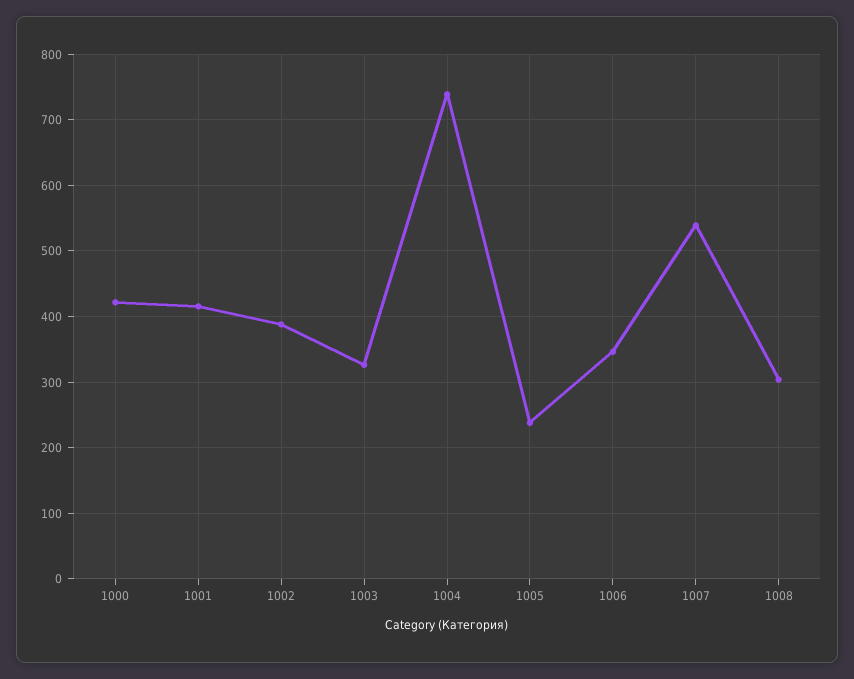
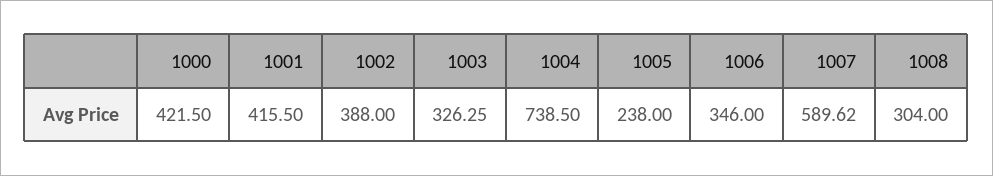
  {
    "1000": 421.5,
    "1001": 415.5,
    "1002": 388,
    "1003": 326.25,
    "1004": 738.5,
    "1005": 238,
    "1006": 346,
-   "1007": 540,
+   "1007": 589.62,
    "1008": 304
  }

